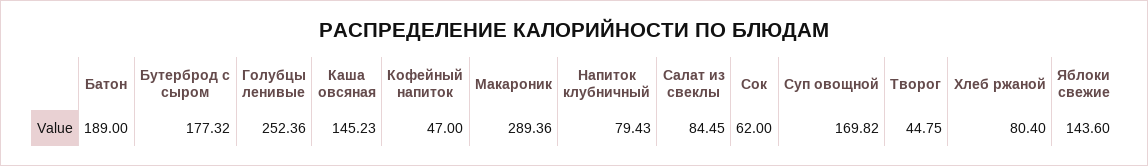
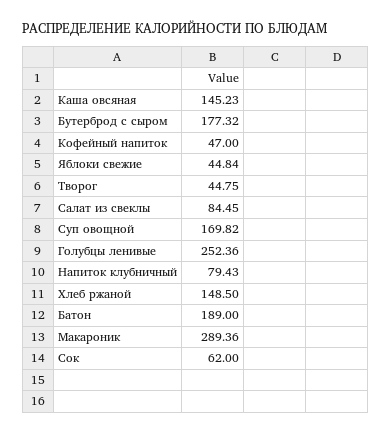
  {
    "Батон": 189,
    "Бутерброд с сыром": 177.32,
    "Голубцы ленивые": 252.36,
    "Каша овсяная": 145.23,
    "Кофейный напиток": 47,
    "Макароник": 289.36,
    "Напиток клубничный": 79.43,
    "Салат из свеклы": 84.45,
    "Сок": 62,
    "Суп овощной": 169.82,
    "Творог": 44.75,
-   "Хлеб ржаной": 80.4,
+   "Хлеб ржаной": 148.5,
-   "Яблоки свежие": 143.6
+   "Яблоки свежие": 44.84
  }

